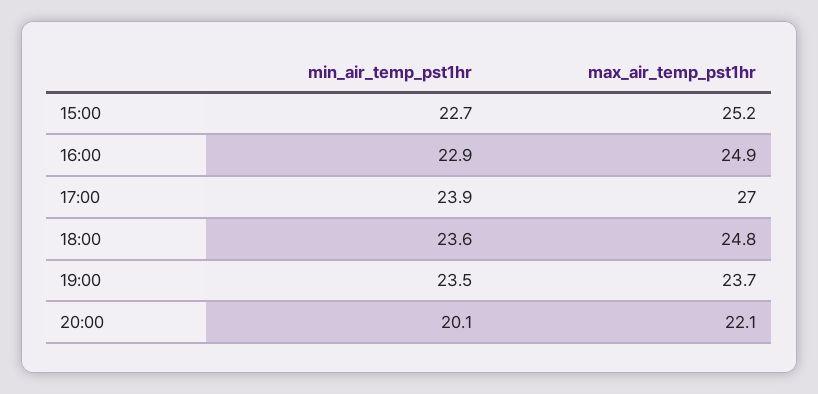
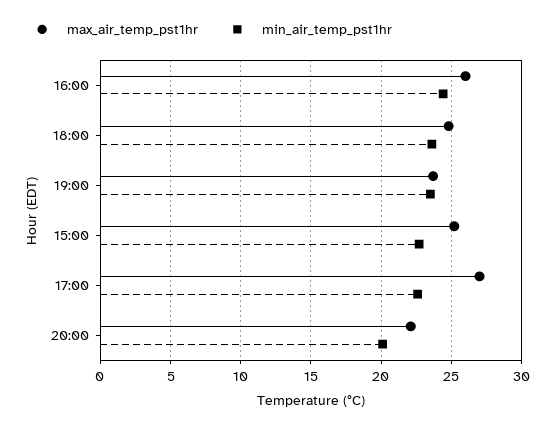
  {
    "min_air_temp_pst1hr": {
      "15:00": 22.7,
-     "16:00": 22.9,
+     "16:00": 24.5,
-     "17:00": 23.9,
+     "17:00": 22.5,
      "18:00": 23.6,
      "19:00": 23.5,
      "20:00": 20.1
    },
    "max_air_temp_pst1hr": {
      "15:00": 25.2,
-     "16:00": 24.9,
+     "16:00": 26,
      "17:00": 27,
      "18:00": 24.8,
      "19:00": 23.7,
      "20:00": 22.1
    }
  }

